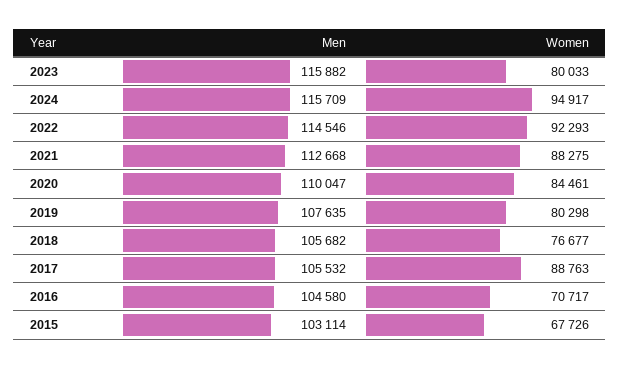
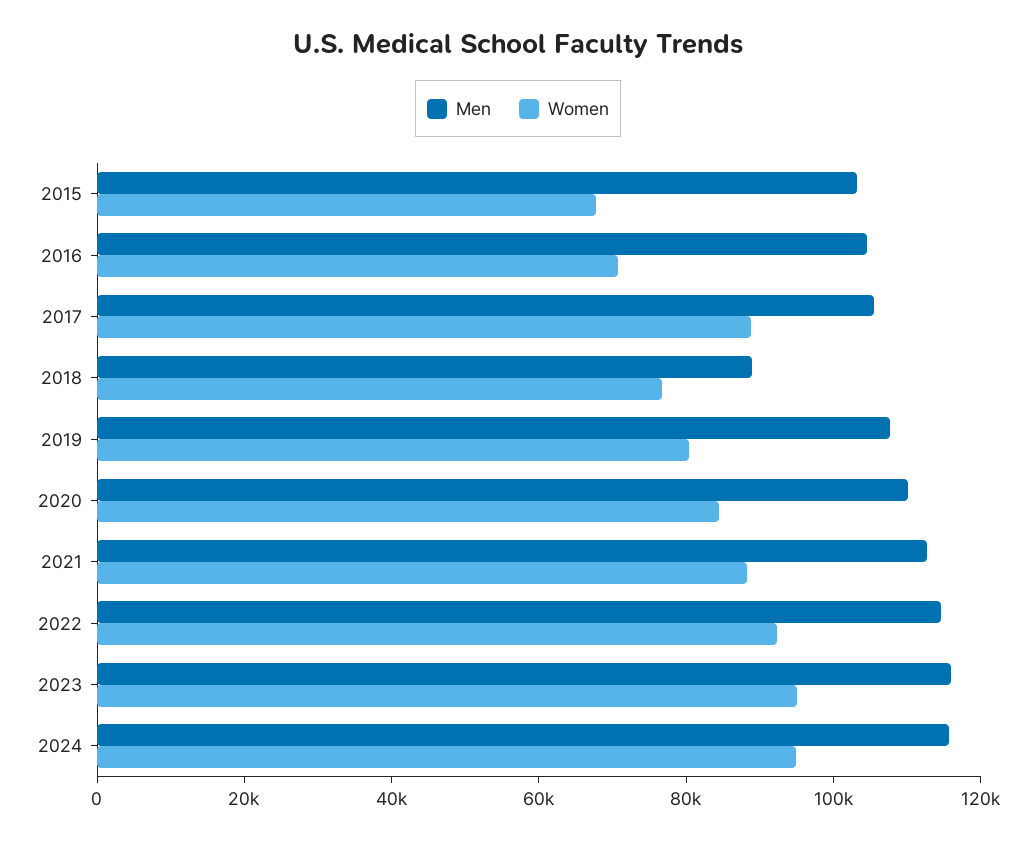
  {
    "Men": {
      "2023": 115882,
      "2024": 115709,
      "2022": 114546,
      "2021": 112668,
      "2020": 110047,
      "2019": 107635,
-     "2018": 105682,
+     "2018": 90000,
      "2017": 105532,
      "2016": 104580,
      "2015": 103114
    },
    "Women": {
-     "2023": 80033,
+     "2023": 95000,
      "2024": 94917,
      "2022": 92293,
      "2021": 88275,
      "2020": 84461,
      "2019": 80298,
      "2018": 76677,
      "2017": 88763,
      "2016": 70717,
      "2015": 67726
    }
  }

